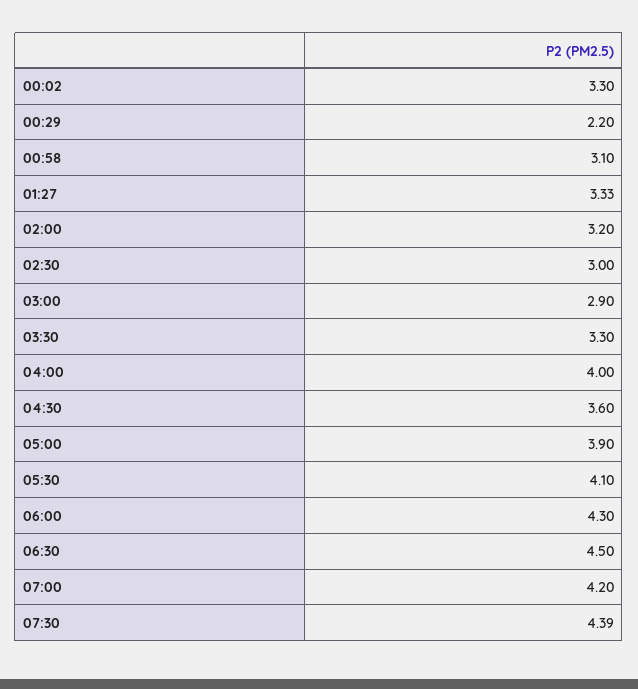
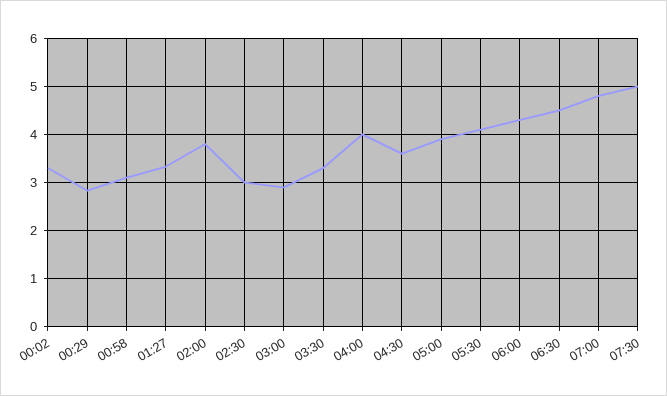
  {
    "00:02": 3.3,
-   "00:29": 2.2,
+   "00:29": 2.8,
    "00:58": 3.1,
    "01:27": 3.33,
-   "02:00": 3.2,
+   "02:00": 3.8,
    "02:30": 3,
    "03:00": 2.9,
    "03:30": 3.3,
    "04:00": 4,
    "04:30": 3.6,
    "05:00": 3.9,
    "05:30": 4.1,
    "06:00": 4.3,
    "06:30": 4.5,
-   "07:00": 4.2,
+   "07:00": 4.8,
-   "07:30": 4.39
+   "07:30": 5
  }

